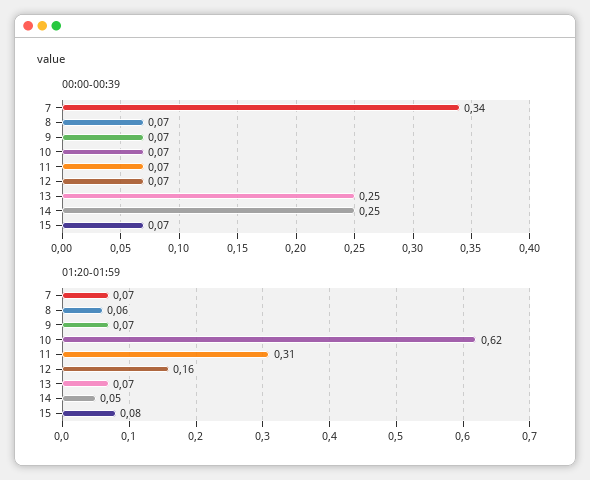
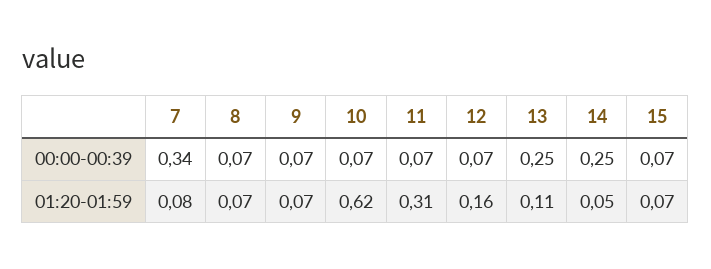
  {
    "00:00-00:39": {
      "7": 0.34,
      "8": 0.07,
      "9": 0.07,
      "10": 0.07,
      "11": 0.07,
      "12": 0.07,
      "13": 0.25,
      "14": 0.25,
      "15": 0.07
    },
    "01:20-01:59": {
-     "7": 0.07,
+     "7": 0.08,
-     "8": 0.06,
+     "8": 0.07,
      "9": 0.07,
      "10": 0.62,
      "11": 0.31,
      "12": 0.16,
-     "13": 0.07,
+     "13": 0.11,
      "14": 0.05,
-     "15": 0.08
+     "15": 0.07
    }
  }

